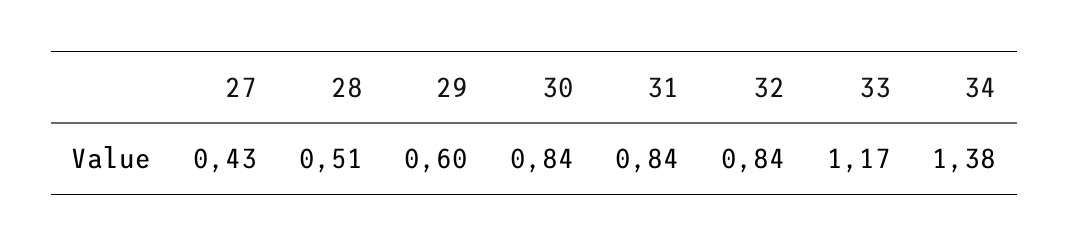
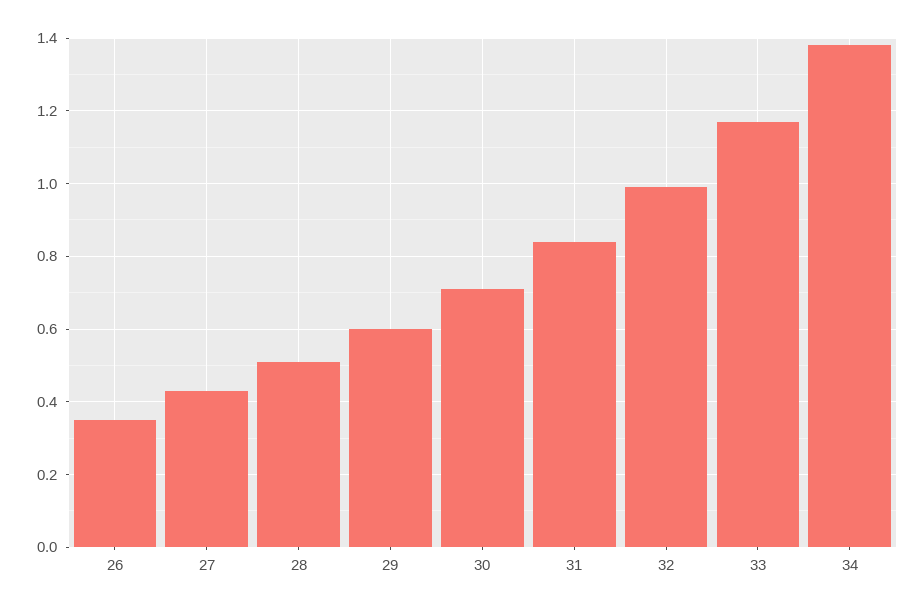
  {
    "27": 0.43,
    "28": 0.51,
    "29": 0.6,
-   "30": 0.84,
+   "30": 0.7,
    "31": 0.84,
-   "32": 0.84,
+   "32": 1,
    "33": 1.17,
-   "34": 1.38
+   "34": 1.38,
+   "26": 0.35
  }

